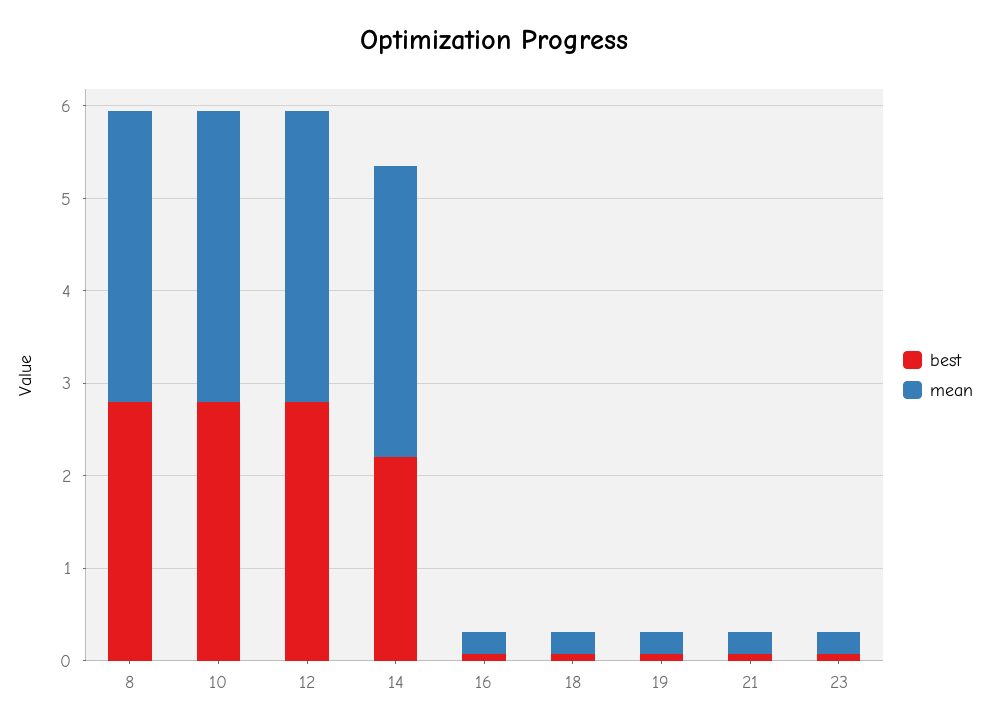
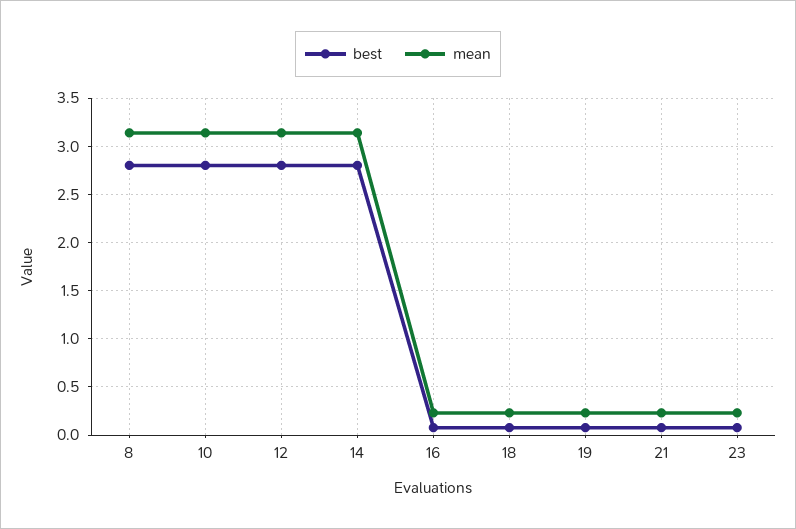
  {
    "best": {
      "8": 2.8,
      "10": 2.8,
      "12": 2.8,
-     "14": 2.2,
+     "14": 2.8,
      "16": 0.1,
      "18": 0.1,
      "19": 0.1,
      "21": 0.1,
      "23": 0.1
    },
    "mean": {
      "8": 3.1,
      "10": 3.1,
      "12": 3.1,
      "14": 3.1,
      "16": 0.2,
      "18": 0.2,
      "19": 0.2,
      "21": 0.2,
      "23": 0.2
    }
  }

